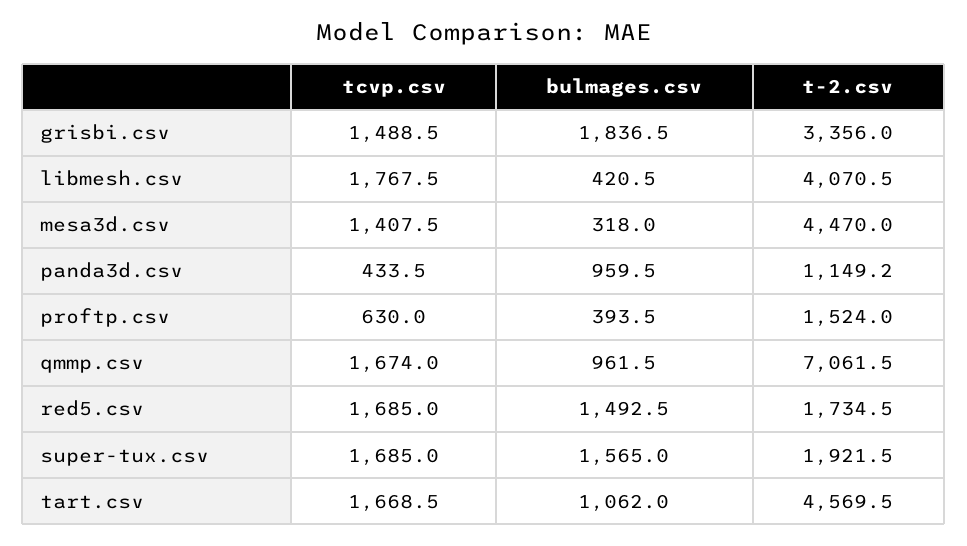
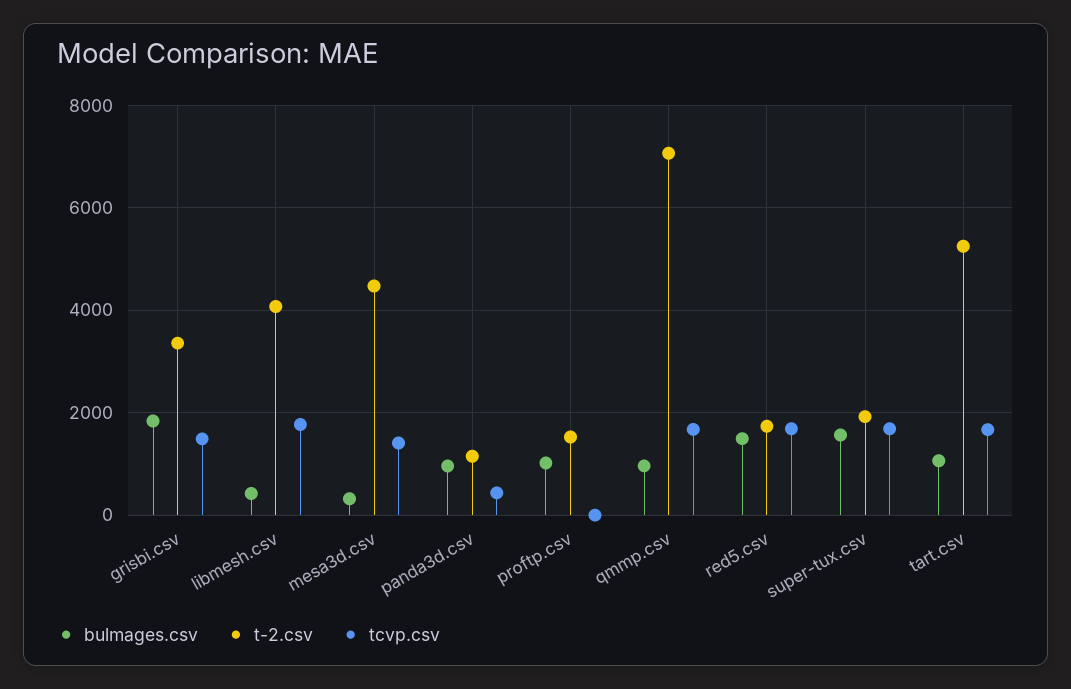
  {
    "tcvp.csv": {
      "grisbi.csv": 1488.5,
      "libmesh.csv": 1767.5,
      "mesa3d.csv": 1407.5,
      "panda3d.csv": 433.5,
-     "proftp.csv": 630,
+     "proftp.csv": 0,
      "qmmp.csv": 1674,
      "red5.csv": 1685,
      "super-tux.csv": 1685,
      "tart.csv": 1668.5
    },
    "bulmages.csv": {
      "grisbi.csv": 1836.5,
      "libmesh.csv": 420.5,
      "mesa3d.csv": 318,
      "panda3d.csv": 959.5,
-     "proftp.csv": 393.5,
+     "proftp.csv": 1000,
      "qmmp.csv": 961.5,
      "red5.csv": 1492.5,
      "super-tux.csv": 1565,
      "tart.csv": 1062
    },
    "t-2.csv": {
      "grisbi.csv": 3356,
      "libmesh.csv": 4070.5,
      "mesa3d.csv": 4470,
      "panda3d.csv": 1149.2,
      "proftp.csv": 1524,
      "qmmp.csv": 7061.5,
      "red5.csv": 1734.5,
      "super-tux.csv": 1921.5,
-     "tart.csv": 4569.5
+     "tart.csv": 5200
    }
  }

